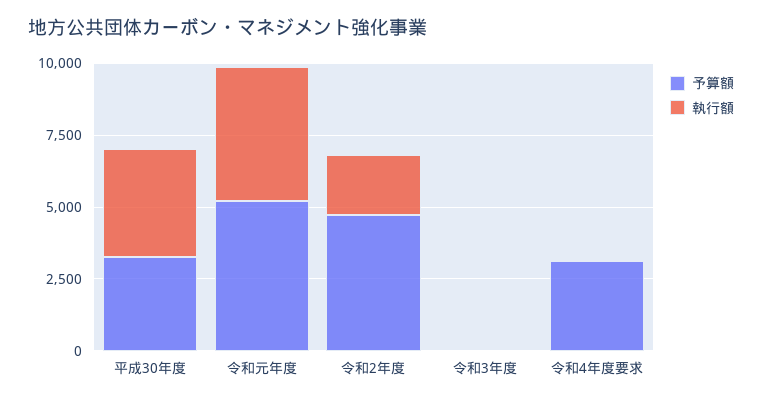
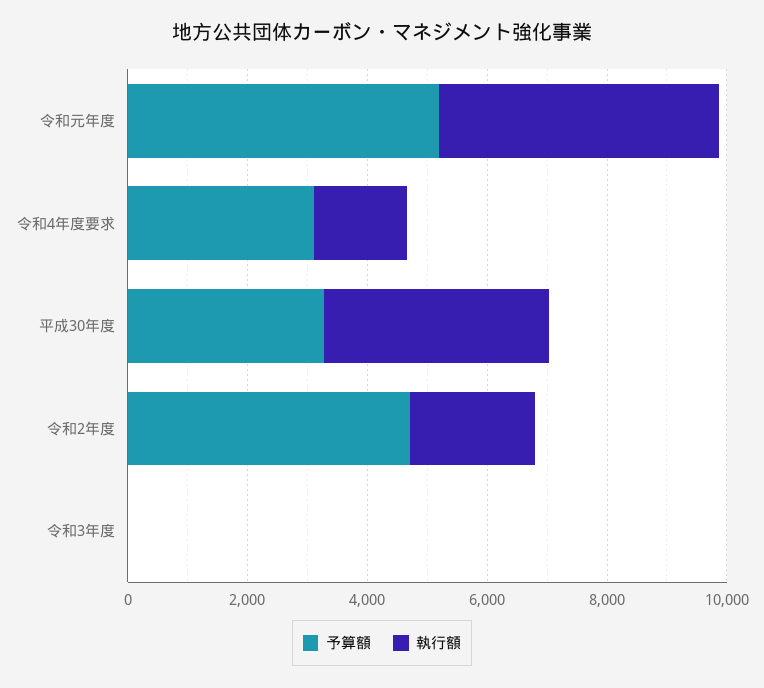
  {
    "予算額": {
      "平成30年度": 3500,
      "令和元年度": 5000,
      "令和2年度": 4500,
      "令和3年度": 0,
      "令和4年度要求": 3000
    },
    "執行額": {
      "平成30年度": 4000,
      "令和元年度": 4500,
      "令和2年度": 2000,
      "令和3年度": 0,
-     "令和4年度要求": 0
+     "令和4年度要求": 1500
    }
  }

